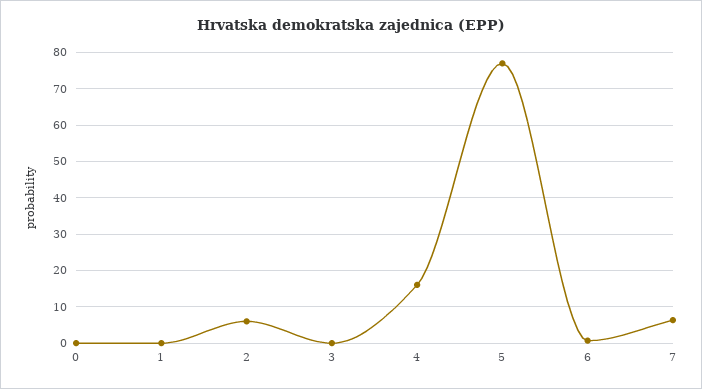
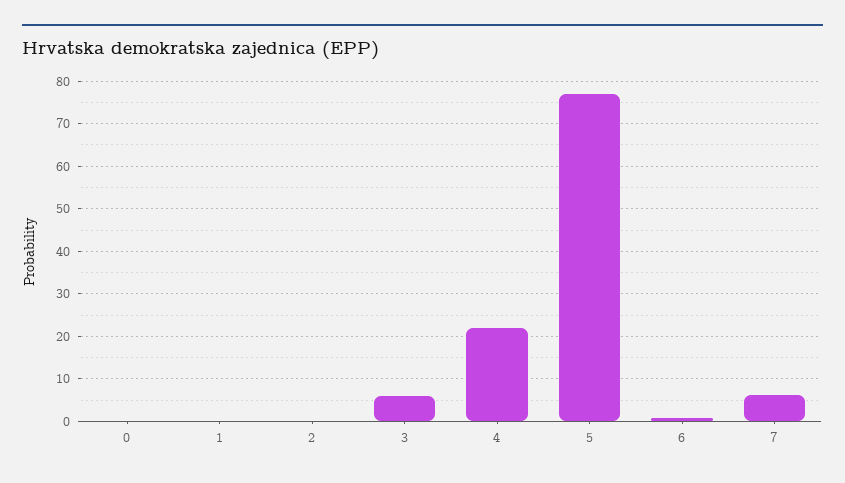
  {
    "0": 0,
    "1": 0,
-   "2": 6,
+   "2": 0,
-   "3": 0,
+   "3": 6,
-   "4": 16,
+   "4": 22,
    "5": 78,
    "6": 0,
    "7": 6
  }

